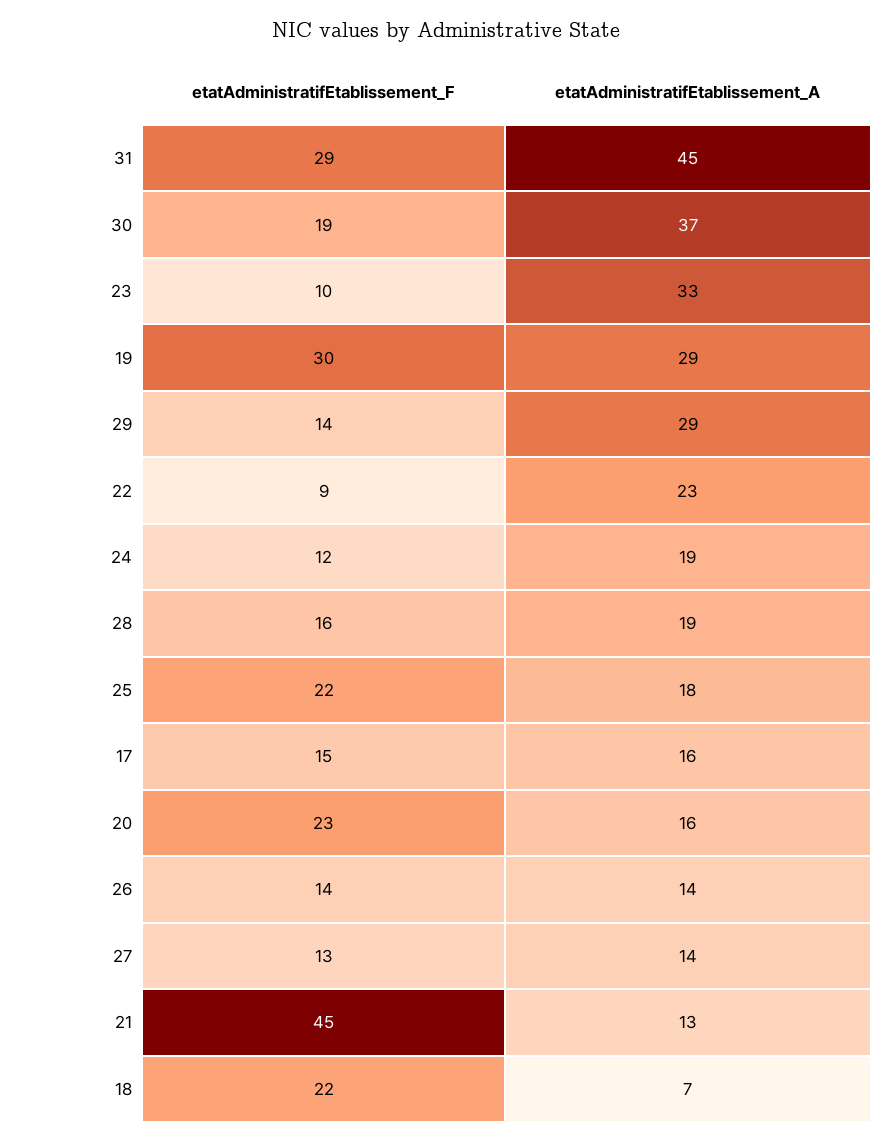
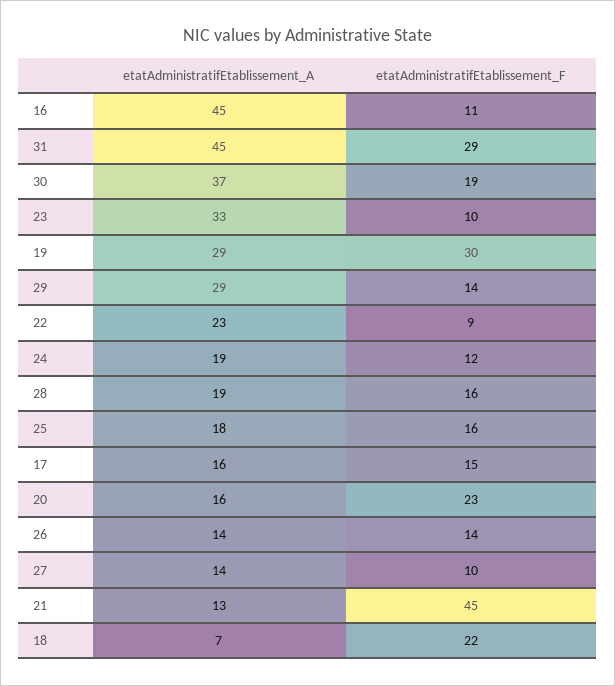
  {
    "etatAdministratifEtablissement_F": {
      "31": 29,
      "30": 19,
      "23": 10,
      "19": 30,
      "29": 14,
      "22": 9,
      "24": 12,
      "28": 16,
-     "25": 22,
+     "25": 16,
      "17": 15,
      "20": 23,
      "26": 14,
-     "27": 13,
+     "27": 10,
      "21": 45,
-     "18": 22
+     "18": 22,
+     "16": 11
    },
    "etatAdministratifEtablissement_A": {
      "31": 45,
      "30": 37,
      "23": 33,
      "19": 29,
      "29": 29,
      "22": 23,
      "24": 19,
      "28": 19,
      "25": 18,
      "17": 16,
      "20": 16,
      "26": 14,
      "27": 14,
      "21": 13,
-     "18": 7
+     "18": 7,
+     "16": 45
    }
  }

